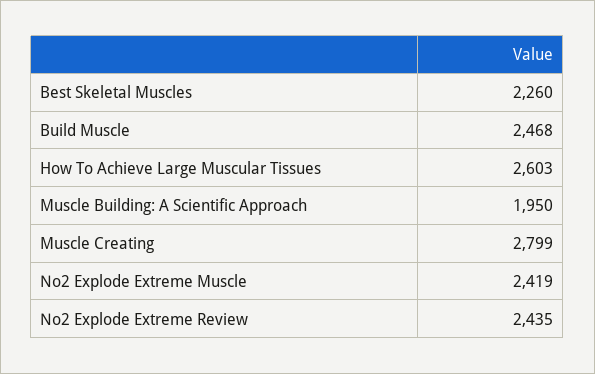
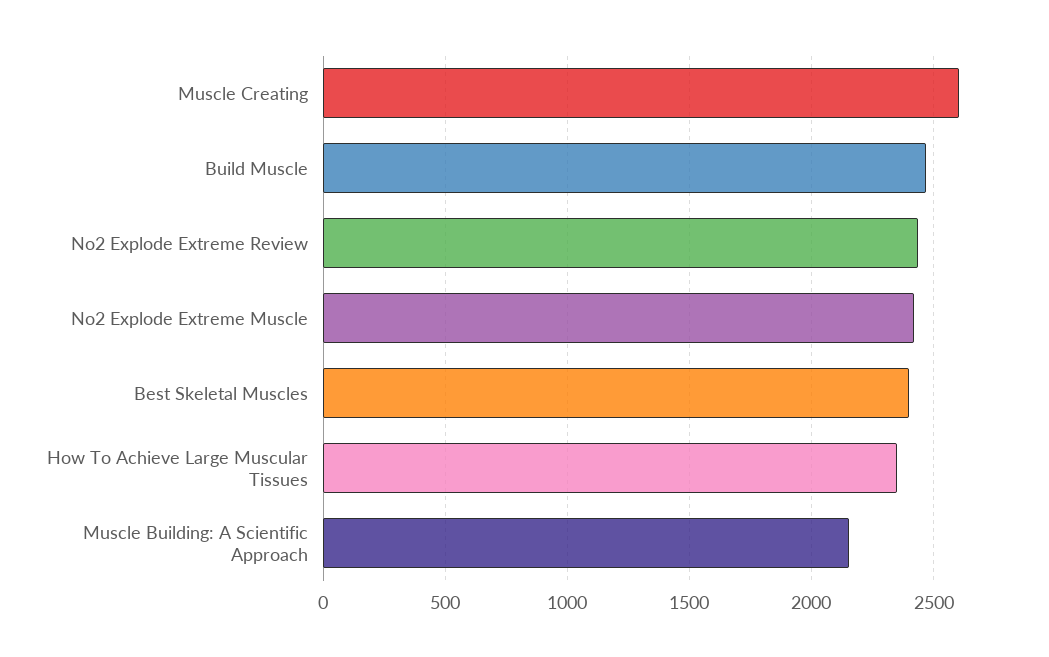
  {
-   "Best Skeletal Muscles": 2260,
+   "Best Skeletal Muscles": 2400,
    "Build Muscle": 2468,
-   "How To Achieve Large Muscular Tissues": 2603,
+   "How To Achieve Large Muscular Tissues": 2350,
-   "Muscle Building: A Scientific Approach": 1950,
+   "Muscle Building: A Scientific Approach": 2150,
-   "Muscle Creating": 2799,
+   "Muscle Creating": 2600,
    "No2 Explode Extreme Muscle": 2419,
    "No2 Explode Extreme Review": 2435
  }

